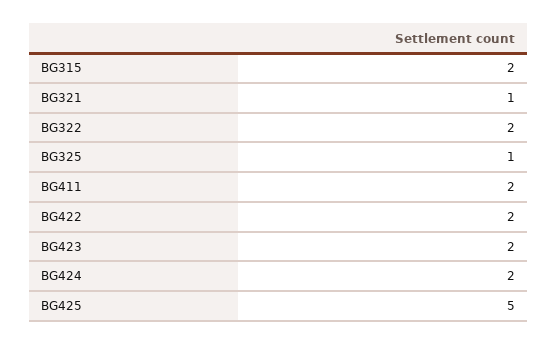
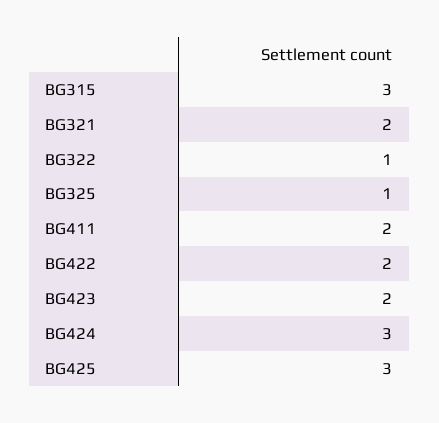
  {
-   "BG315": 2,
+   "BG315": 3,
-   "BG321": 1,
+   "BG321": 2,
-   "BG322": 2,
+   "BG322": 1,
    "BG325": 1,
    "BG411": 2,
    "BG422": 2,
    "BG423": 2,
-   "BG424": 2,
+   "BG424": 3,
-   "BG425": 5
+   "BG425": 3
  }

